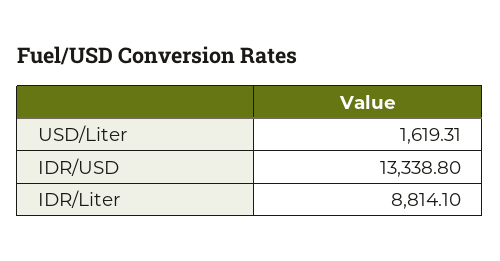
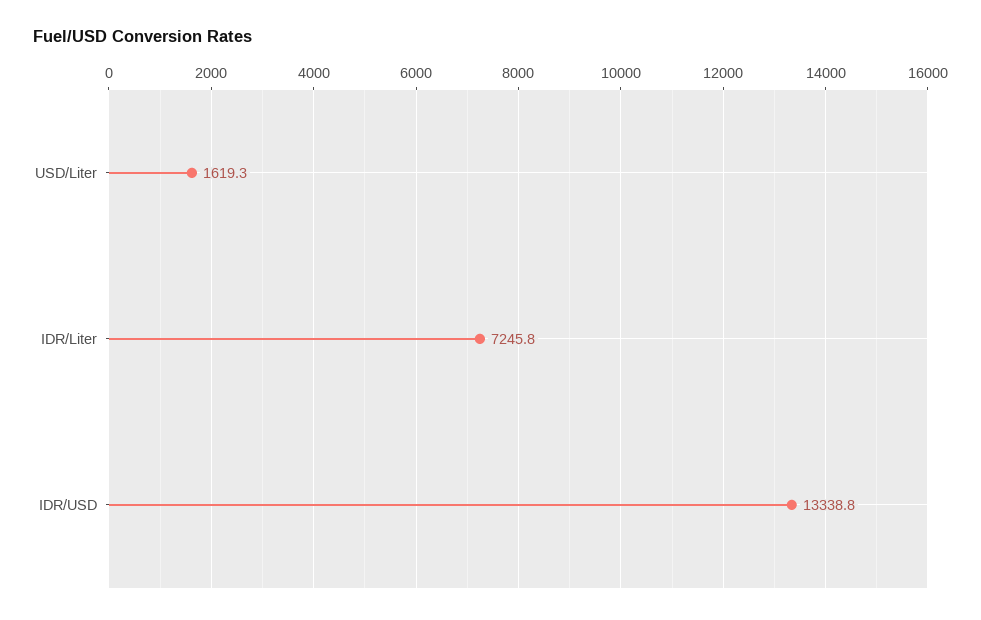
  {
    "USD/Liter": 1619.31,
    "IDR/USD": 13338.8,
-   "IDR/Liter": 8814.1
+   "IDR/Liter": 7245.8
  }

